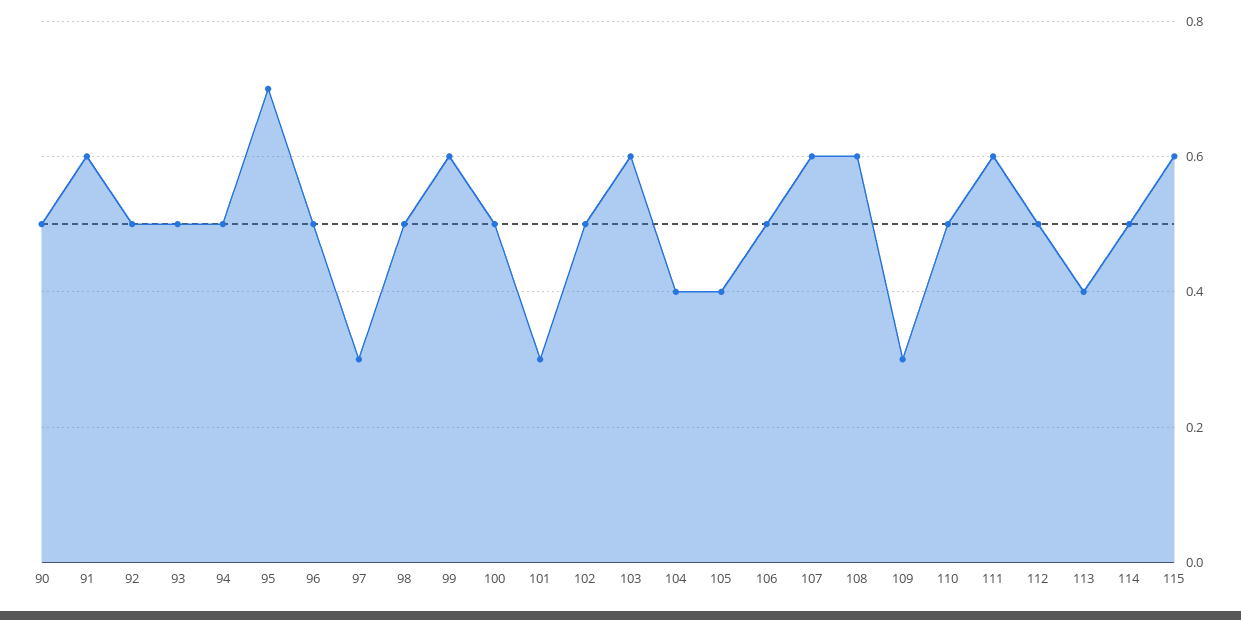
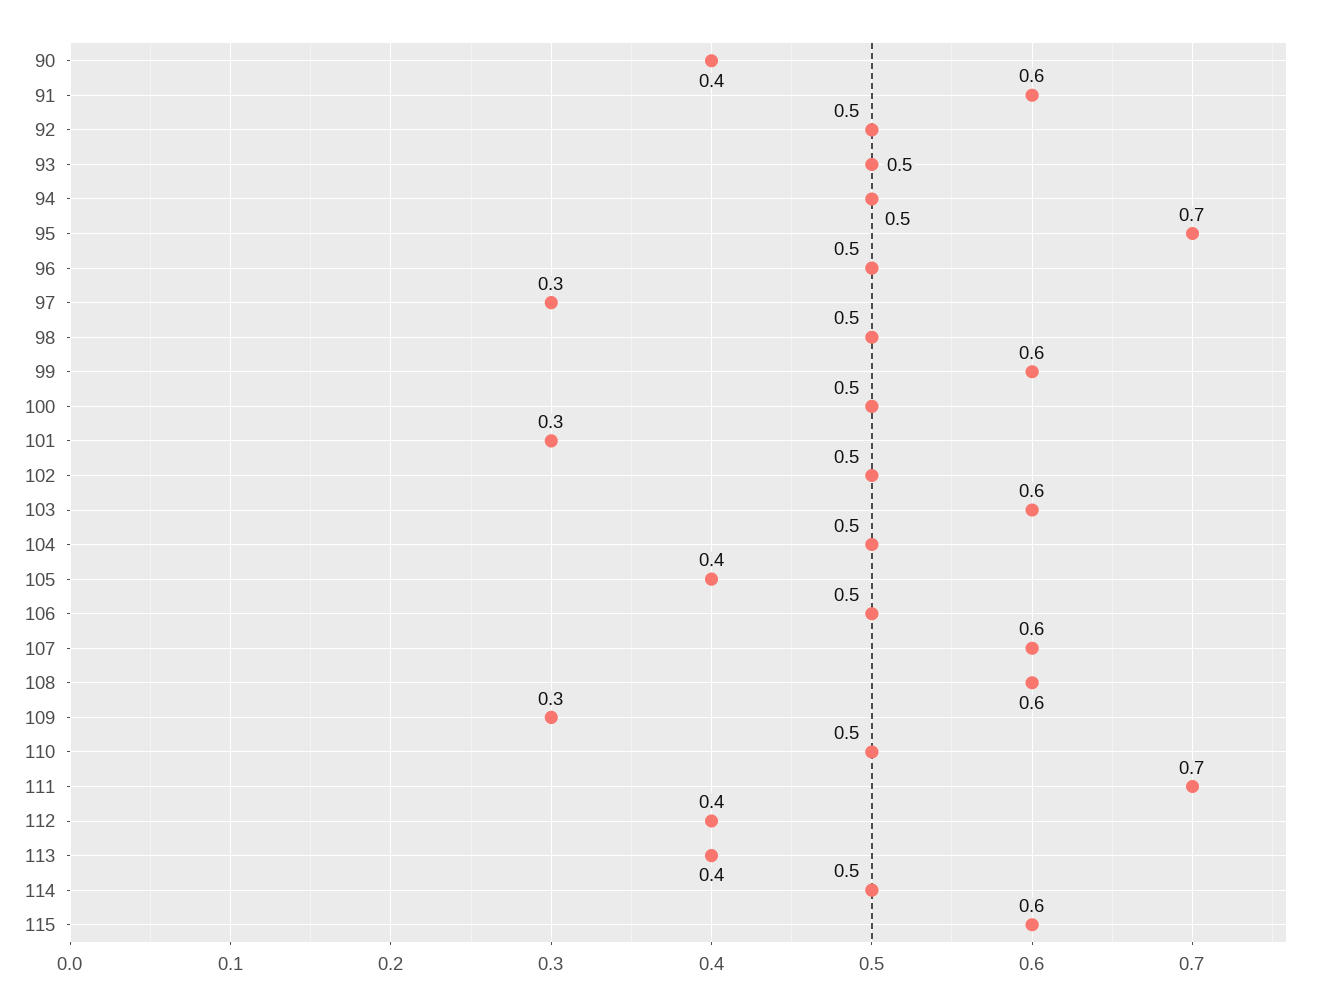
  {
-   "90": 0.5,
+   "90": 0.4,
    "91": 0.6,
    "92": 0.5,
    "93": 0.5,
    "94": 0.5,
    "95": 0.7,
    "96": 0.5,
    "97": 0.3,
    "98": 0.5,
    "99": 0.6,
    "100": 0.5,
    "101": 0.3,
    "102": 0.5,
    "103": 0.6,
-   "104": 0.4,
+   "104": 0.5,
    "105": 0.4,
    "106": 0.5,
    "107": 0.6,
    "108": 0.6,
    "109": 0.3,
    "110": 0.5,
-   "111": 0.6,
+   "111": 0.7,
-   "112": 0.5,
+   "112": 0.4,
    "113": 0.4,
    "114": 0.5,
    "115": 0.6
  }

